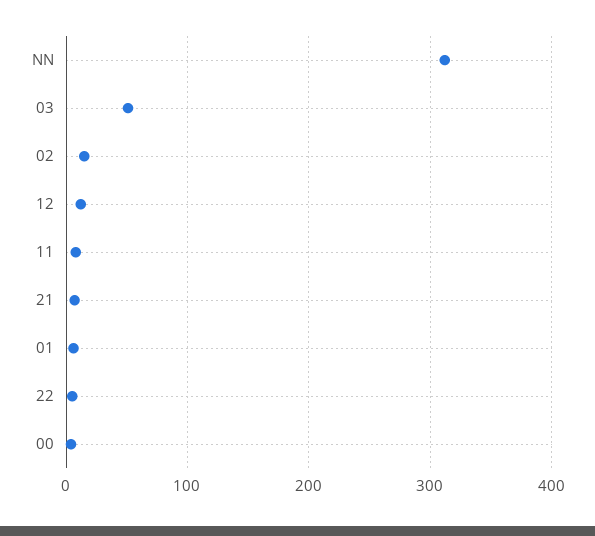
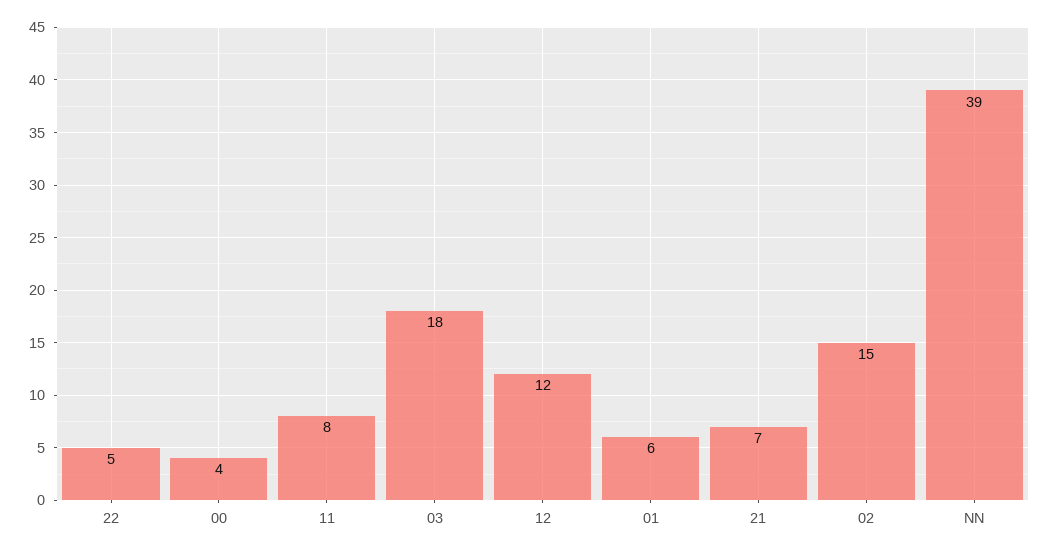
  {
-   "NN": 310,
+   "NN": 39,
-   "03": 50,
+   "03": 18,
    "02": 15,
    "12": 12,
    "11": 8,
    "21": 7,
    "01": 6,
    "22": 5,
    "00": 4
  }

